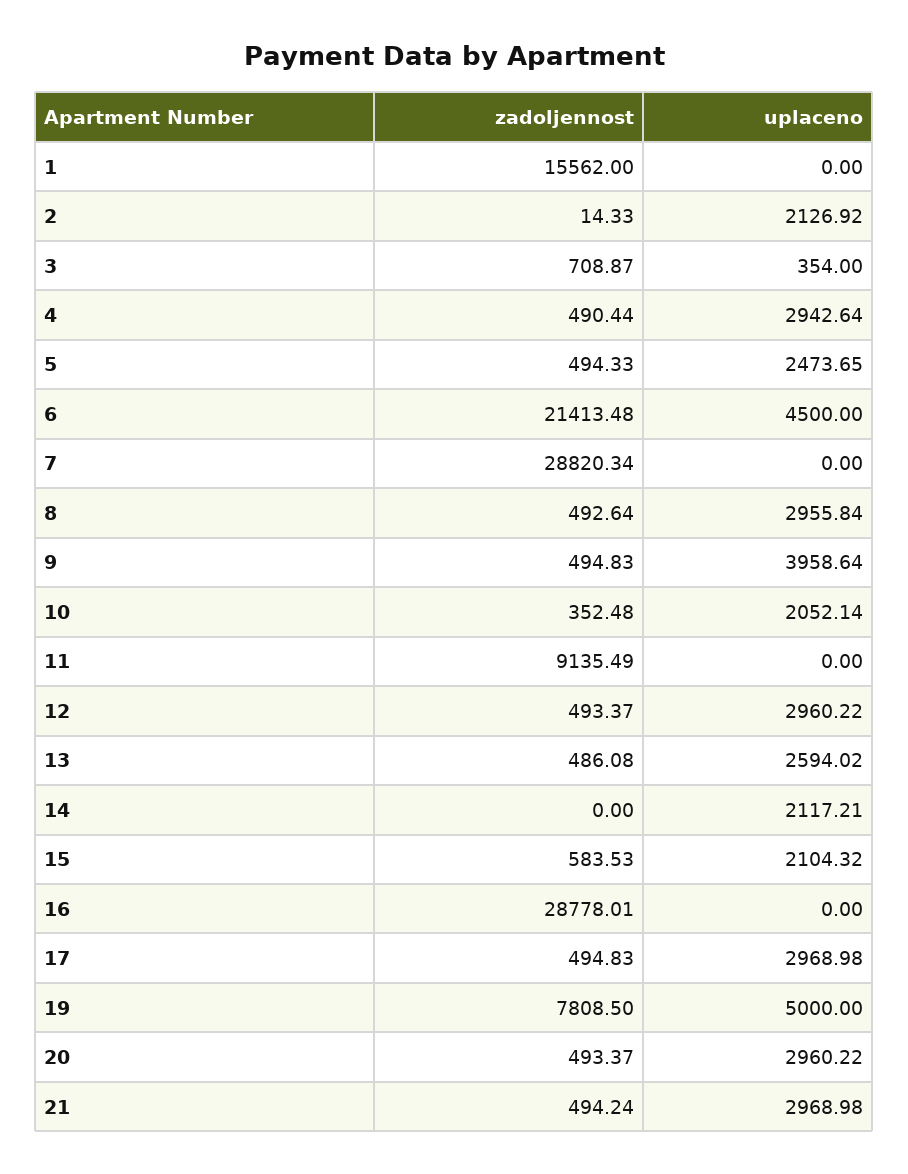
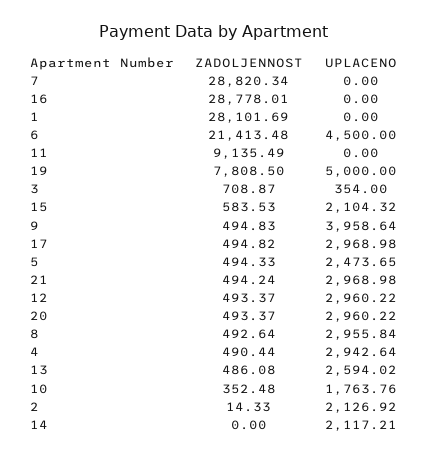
  {
    "zadoljennost": {
-     "1": 15562,
+     "1": 28101.69,
      "2": 14.33,
      "3": 708.87,
      "4": 490.44,
      "5": 494.33,
      "6": 21413.48,
      "7": 28820.34,
      "8": 492.64,
      "9": 494.83,
      "10": 352.48,
      "11": 9135.49,
      "12": 493.37,
      "13": 486.08,
      "14": 0,
      "15": 583.53,
      "16": 28778.01,
-     "17": 494.83,
+     "17": 494.82,
      "19": 7808.5,
      "20": 493.37,
      "21": 494.24
    },
    "uplaceno": {
      "1": 0,
      "2": 2126.92,
      "3": 354,
      "4": 2942.64,
      "5": 2473.65,
      "6": 4500,
      "7": 0,
      "8": 2955.84,
      "9": 3958.64,
-     "10": 2052.14,
+     "10": 1763.76,
      "11": 0,
      "12": 2960.22,
      "13": 2594.02,
      "14": 2117.21,
      "15": 2104.32,
      "16": 0,
      "17": 2968.98,
      "19": 5000,
      "20": 2960.22,
      "21": 2968.98
    }
  }

